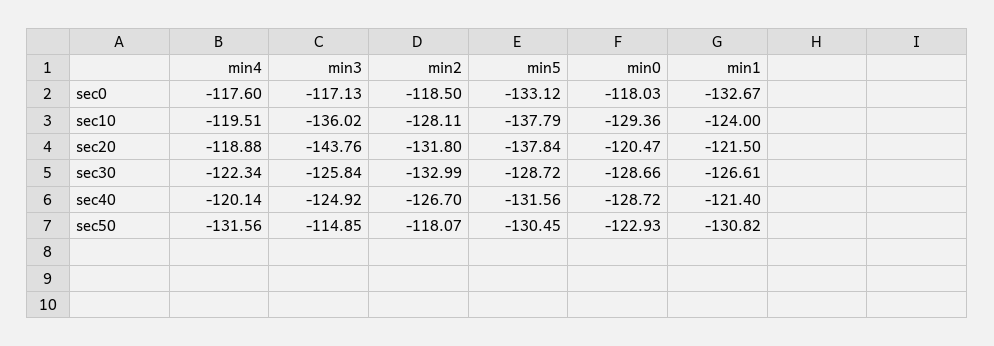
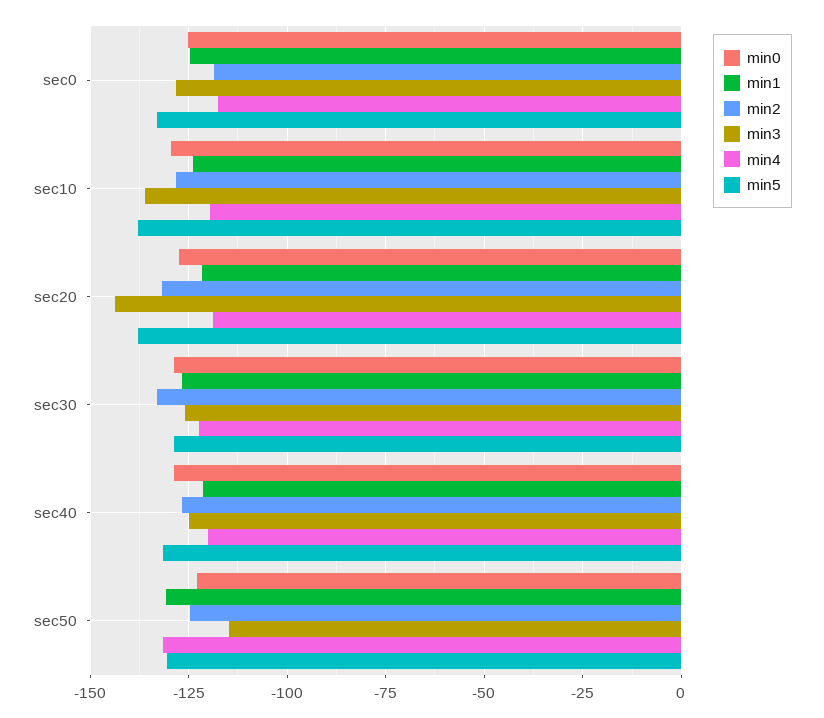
  {
    "min4": {
      "sec0": -117.6,
      "sec10": -119.51,
      "sec20": -118.88,
      "sec30": -122.34,
      "sec40": -120.14,
      "sec50": -131.56
    },
    "min3": {
-     "sec0": -117.13,
+     "sec0": -127.5,
      "sec10": -136.02,
      "sec20": -143.76,
      "sec30": -125.84,
      "sec40": -124.92,
      "sec50": -114.85
    },
    "min2": {
      "sec0": -118.5,
      "sec10": -128.11,
      "sec20": -131.8,
      "sec30": -132.99,
      "sec40": -126.7,
-     "sec50": -118.07
+     "sec50": -125
    },
    "min5": {
      "sec0": -133.12,
      "sec10": -137.79,
      "sec20": -137.84,
      "sec30": -128.72,
      "sec40": -131.56,
      "sec50": -130.45
    },
    "min0": {
-     "sec0": -118.03,
+     "sec0": -125,
      "sec10": -129.36,
-     "sec20": -120.47,
+     "sec20": -127.5,
      "sec30": -128.66,
      "sec40": -128.72,
      "sec50": -122.93
    },
    "min1": {
-     "sec0": -132.67,
+     "sec0": -125,
      "sec10": -124,
      "sec20": -121.5,
      "sec30": -126.61,
      "sec40": -121.4,
      "sec50": -130.82
    }
  }

